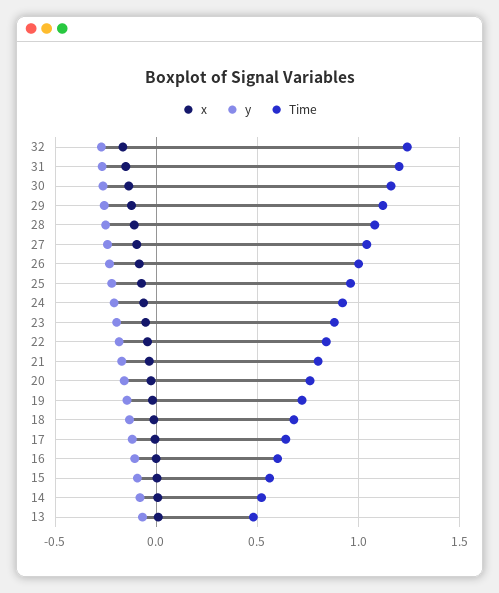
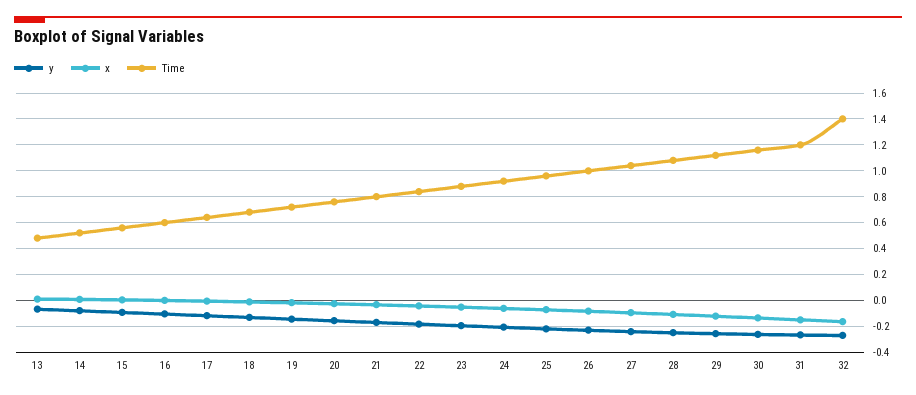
  {
    "x": {
      "32": -0.15,
      "31": -0.15,
      "30": -0.15,
      "29": -0.1,
      "28": -0.1,
      "27": -0.1,
      "26": -0.1,
      "25": -0.05,
      "24": -0.05,
      "23": -0.05,
      "22": -0.05,
      "21": -0.05,
      "20": -0.05,
      "19": 0,
      "18": 0,
      "17": 0,
      "16": 0,
      "15": 0,
      "14": 0,
      "13": 0
    },
    "y": {
      "32": -0.25,
      "31": -0.25,
      "30": -0.25,
      "29": -0.25,
      "28": -0.25,
      "27": -0.25,
      "26": -0.25,
      "25": -0.2,
      "24": -0.2,
      "23": -0.2,
      "22": -0.2,
      "21": -0.15,
      "20": -0.15,
      "19": -0.15,
      "18": -0.15,
      "17": -0.1,
      "16": -0.1,
      "15": -0.1,
      "14": -0.1,
      "13": -0.05
    },
    "Time": {
-     "32": 1.25,
+     "32": 1.4,
      "31": 1.2,
      "30": 1.15,
      "29": 1.1,
      "28": 1.1,
      "27": 1.05,
      "26": 1,
      "25": 0.95,
      "24": 0.9,
      "23": 0.9,
      "22": 0.85,
      "21": 0.8,
      "20": 0.75,
      "19": 0.7,
      "18": 0.7,
      "17": 0.65,
      "16": 0.6,
      "15": 0.55,
      "14": 0.5,
      "13": 0.5
    }
  }

